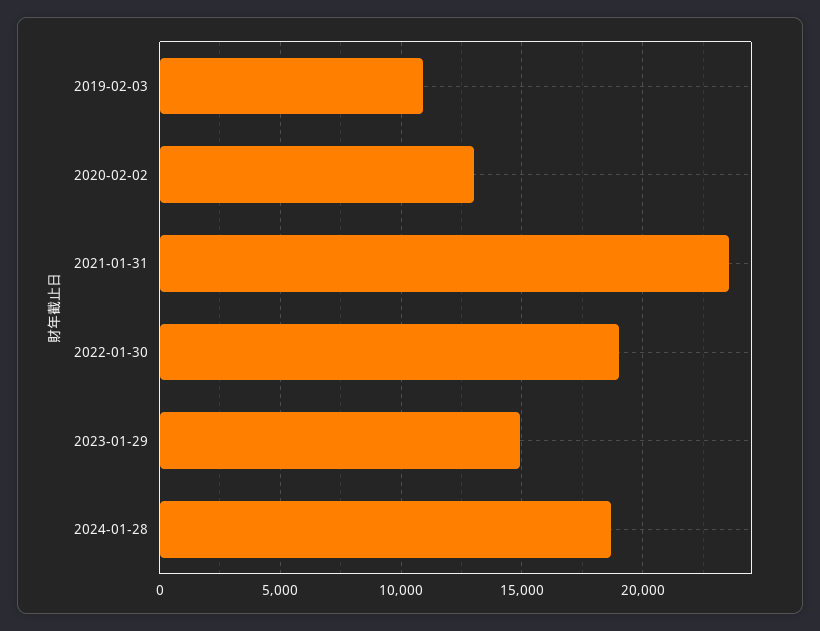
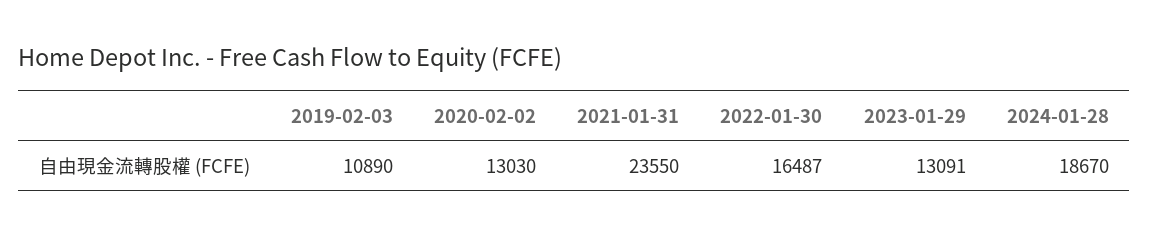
  {
    "2019-02-03": 10890,
    "2020-02-02": 13030,
    "2021-01-31": 23550,
-   "2022-01-30": 19000,
+   "2022-01-30": 16487,
-   "2023-01-29": 15000,
+   "2023-01-29": 13091,
    "2024-01-28": 18670
  }

